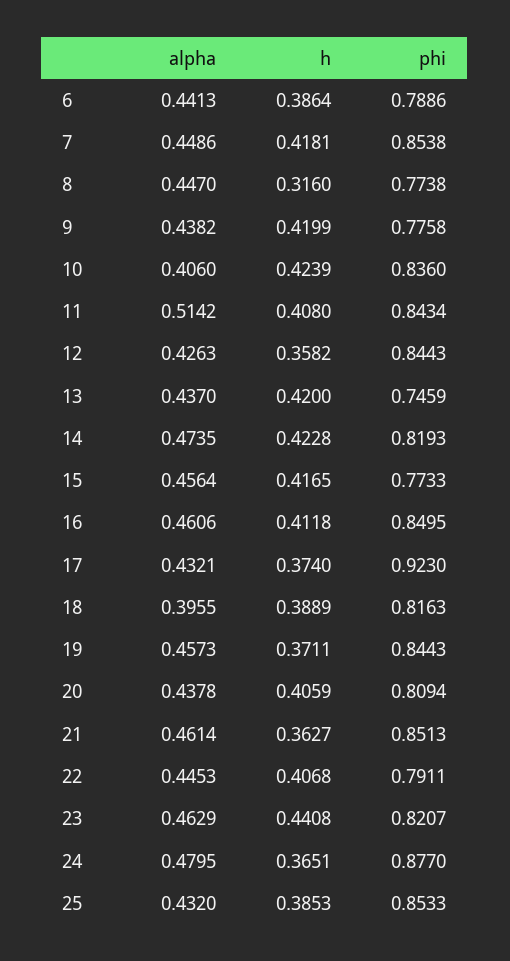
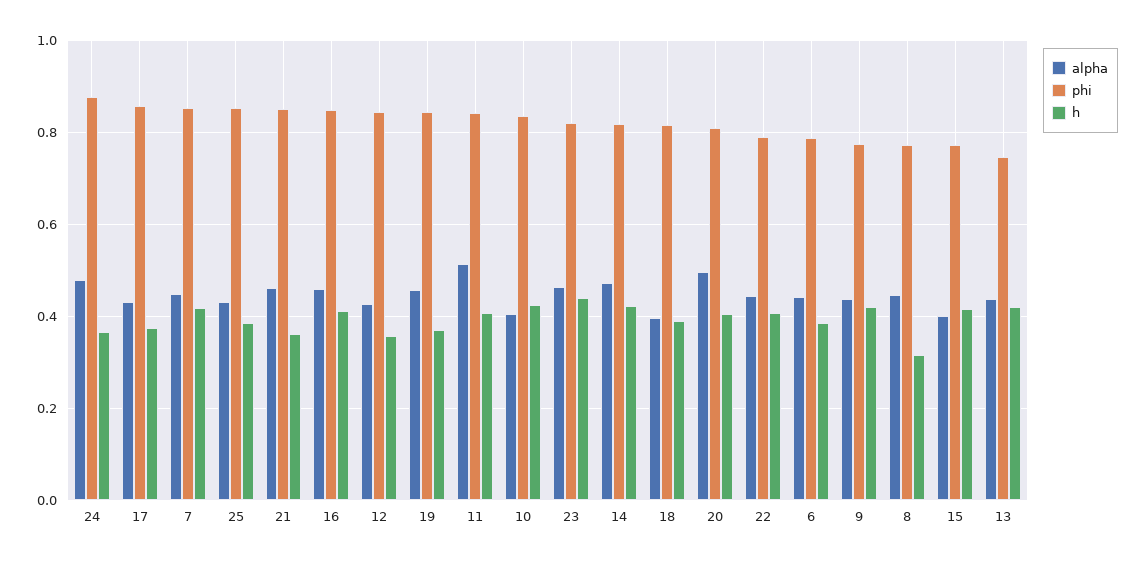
  {
    "alpha": {
      "6": 0.4413,
      "7": 0.4486,
      "8": 0.447,
      "9": 0.4382,
      "10": 0.406,
      "11": 0.5142,
      "12": 0.4263,
      "13": 0.437,
      "14": 0.4735,
-     "15": 0.4564,
+     "15": 0.4,
      "16": 0.4606,
      "17": 0.4321,
      "18": 0.3955,
      "19": 0.4573,
-     "20": 0.4378,
+     "20": 0.5,
      "21": 0.4614,
      "22": 0.4453,
      "23": 0.4629,
      "24": 0.4795,
      "25": 0.432
    },
    "h": {
      "6": 0.3864,
      "7": 0.4181,
      "8": 0.316,
      "9": 0.4199,
      "10": 0.4239,
      "11": 0.408,
      "12": 0.3582,
      "13": 0.42,
      "14": 0.4228,
      "15": 0.4165,
      "16": 0.4118,
      "17": 0.374,
      "18": 0.3889,
      "19": 0.3711,
      "20": 0.4059,
      "21": 0.3627,
      "22": 0.4068,
      "23": 0.4408,
      "24": 0.3651,
      "25": 0.3853
    },
    "phi": {
      "6": 0.7886,
      "7": 0.8538,
      "8": 0.7738,
      "9": 0.7758,
      "10": 0.836,
      "11": 0.8434,
      "12": 0.8443,
      "13": 0.7459,
      "14": 0.8193,
      "15": 0.7733,
      "16": 0.8495,
-     "17": 0.923,
+     "17": 0.86,
      "18": 0.8163,
      "19": 0.8443,
      "20": 0.8094,
      "21": 0.8513,
      "22": 0.7911,
      "23": 0.8207,
      "24": 0.877,
      "25": 0.8533
    }
  }

